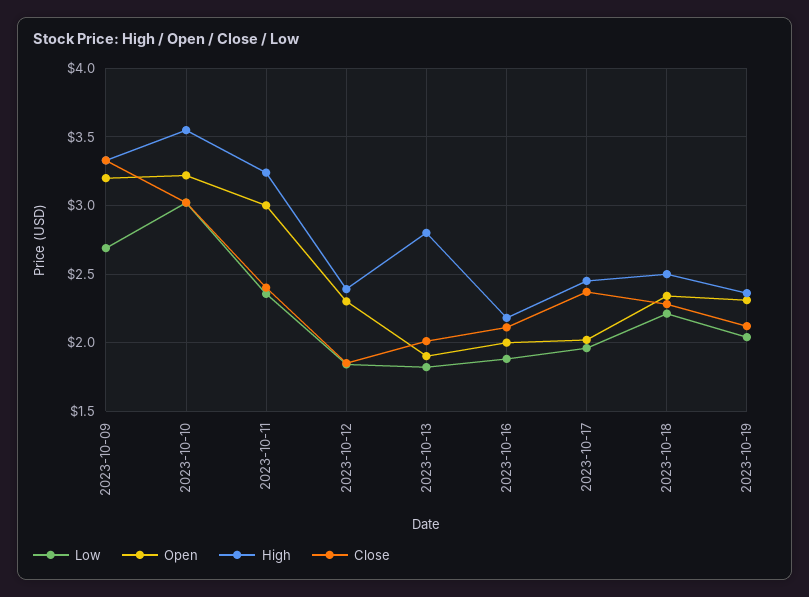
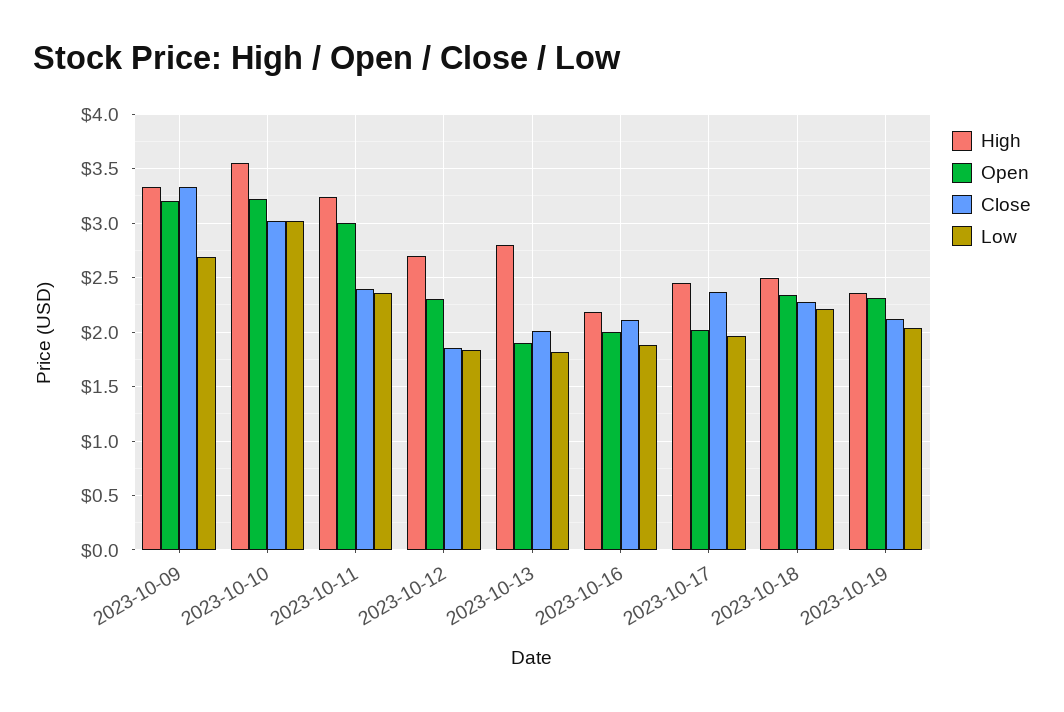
  {
    "Low": {
      "2023-10-09": 2.7,
      "2023-10-10": 3,
      "2023-10-11": 2.35,
      "2023-10-12": 1.85,
      "2023-10-13": 1.8,
      "2023-10-16": 1.9,
      "2023-10-17": 1.95,
      "2023-10-18": 2.2,
      "2023-10-19": 2.05
    },
    "Open": {
      "2023-10-09": 3.2,
      "2023-10-10": 3.2,
      "2023-10-11": 3,
      "2023-10-12": 2.3,
      "2023-10-13": 1.9,
      "2023-10-16": 2,
      "2023-10-17": 2,
      "2023-10-18": 2.35,
      "2023-10-19": 2.3
    },
    "High": {
      "2023-10-09": 3.35,
      "2023-10-10": 3.55,
      "2023-10-11": 3.25,
-     "2023-10-12": 2.4,
+     "2023-10-12": 2.7,
      "2023-10-13": 2.8,
      "2023-10-16": 2.2,
      "2023-10-17": 2.45,
      "2023-10-18": 2.5,
      "2023-10-19": 2.35
    },
    "Close": {
      "2023-10-09": 3.35,
      "2023-10-10": 3,
      "2023-10-11": 2.4,
      "2023-10-12": 1.85,
      "2023-10-13": 2,
      "2023-10-16": 2.1,
      "2023-10-17": 2.35,
      "2023-10-18": 2.3,
      "2023-10-19": 2.1
    }
  }

